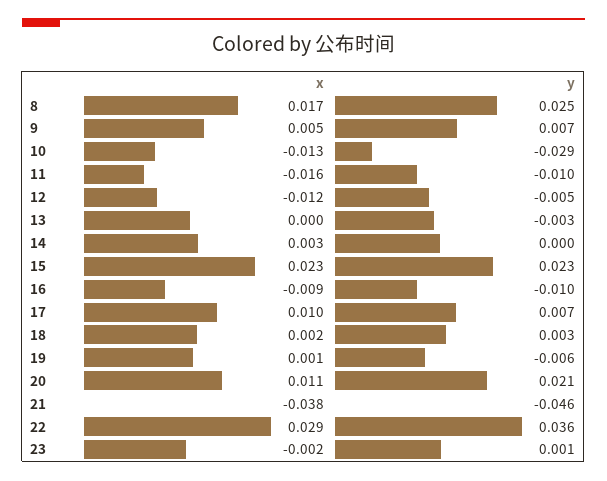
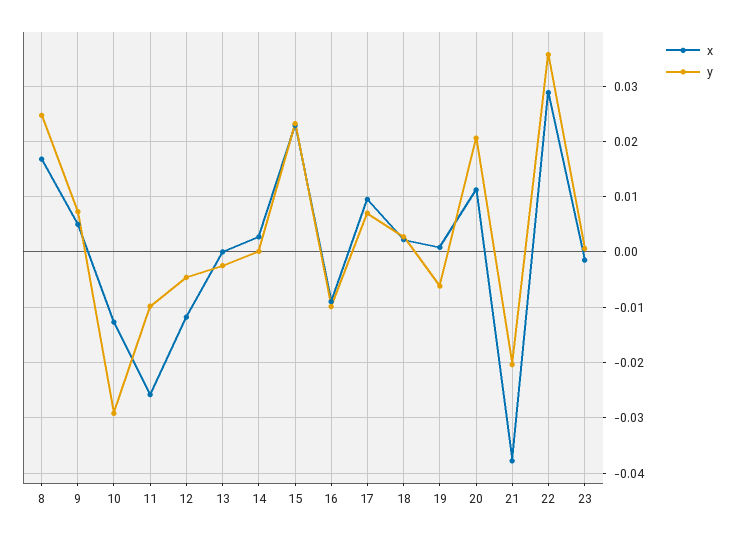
  {
    "x": {
      "8": 0.017,
      "9": 0.005,
      "10": -0.013,
-     "11": -0.016,
+     "11": -0.026,
      "12": -0.012,
      "13": 0,
      "14": 0.003,
      "15": 0.023,
      "16": -0.009,
      "17": 0.01,
      "18": 0.002,
      "19": 0.001,
      "20": 0.011,
      "21": -0.038,
      "22": 0.029,
      "23": -0.002
    },
    "y": {
      "8": 0.025,
      "9": 0.007,
      "10": -0.029,
      "11": -0.01,
      "12": -0.005,
      "13": -0.003,
      "14": 0,
      "15": 0.023,
      "16": -0.01,
      "17": 0.007,
      "18": 0.003,
      "19": -0.006,
      "20": 0.021,
-     "21": -0.046,
+     "21": -0.02,
      "22": 0.036,
      "23": 0.001
    }
  }

